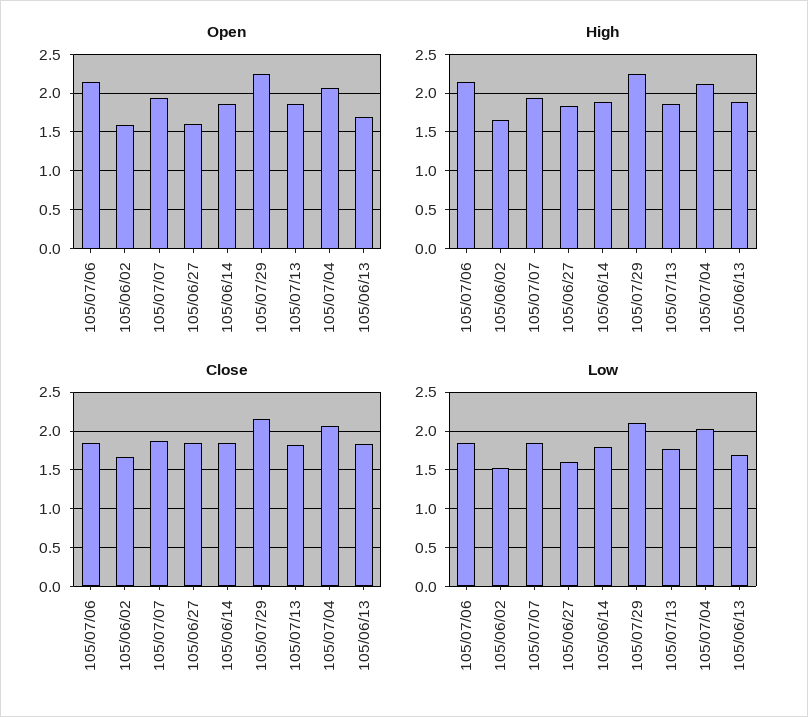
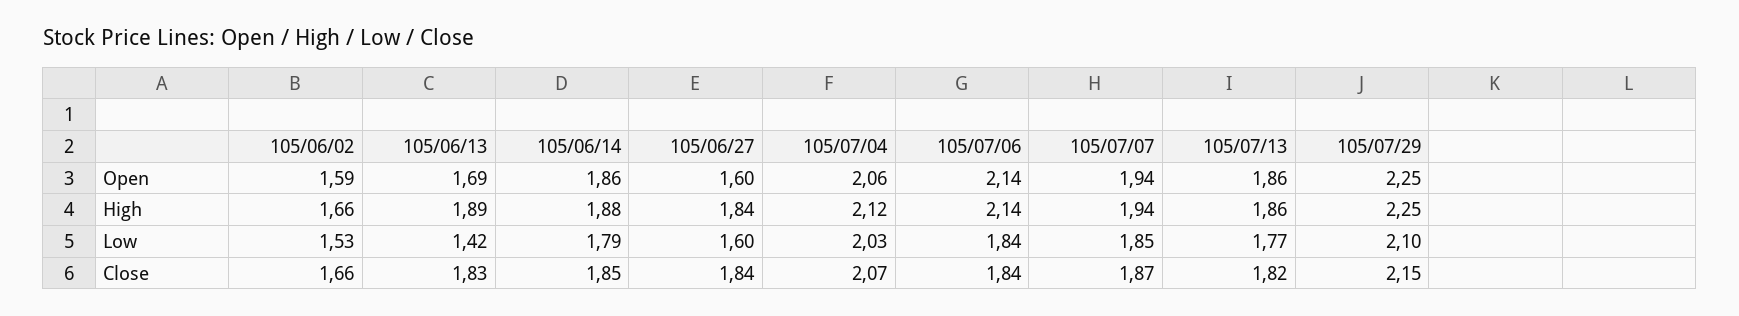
  {
    "Open": {
      "105/07/06": 2.14,
      "105/06/02": 1.59,
      "105/07/07": 1.94,
      "105/06/27": 1.6,
      "105/06/14": 1.86,
      "105/07/29": 2.25,
      "105/07/13": 1.86,
      "105/07/04": 2.06,
      "105/06/13": 1.69
    },
    "High": {
      "105/07/06": 2.14,
      "105/06/02": 1.66,
      "105/07/07": 1.94,
      "105/06/27": 1.84,
      "105/06/14": 1.88,
      "105/07/29": 2.25,
      "105/07/13": 1.86,
      "105/07/04": 2.12,
      "105/06/13": 1.89
    },
    "Close": {
      "105/07/06": 1.84,
      "105/06/02": 1.66,
      "105/07/07": 1.87,
      "105/06/27": 1.84,
      "105/06/14": 1.85,
      "105/07/29": 2.15,
      "105/07/13": 1.82,
      "105/07/04": 2.07,
      "105/06/13": 1.83
    },
    "Low": {
      "105/07/06": 1.84,
      "105/06/02": 1.53,
      "105/07/07": 1.85,
      "105/06/27": 1.6,
      "105/06/14": 1.79,
      "105/07/29": 2.1,
      "105/07/13": 1.77,
      "105/07/04": 2.03,
-     "105/06/13": 1.7
+     "105/06/13": 1.42
    }
  }

